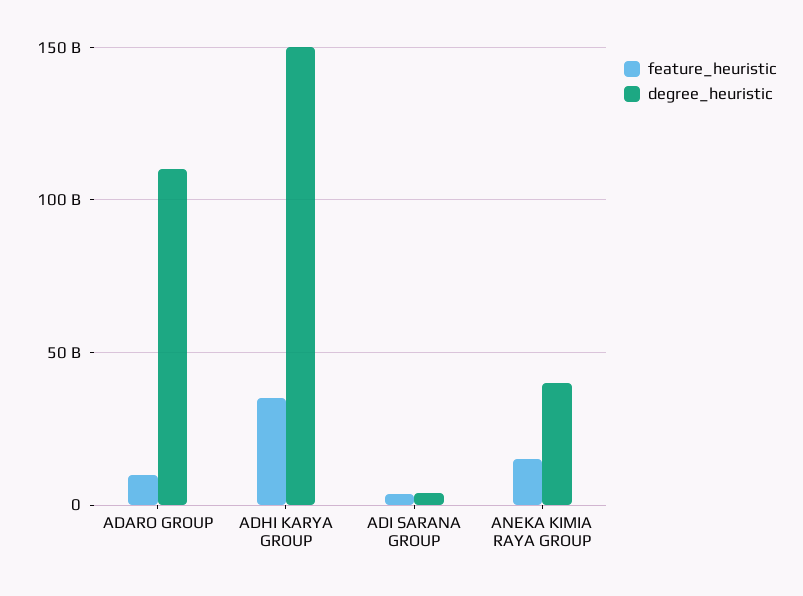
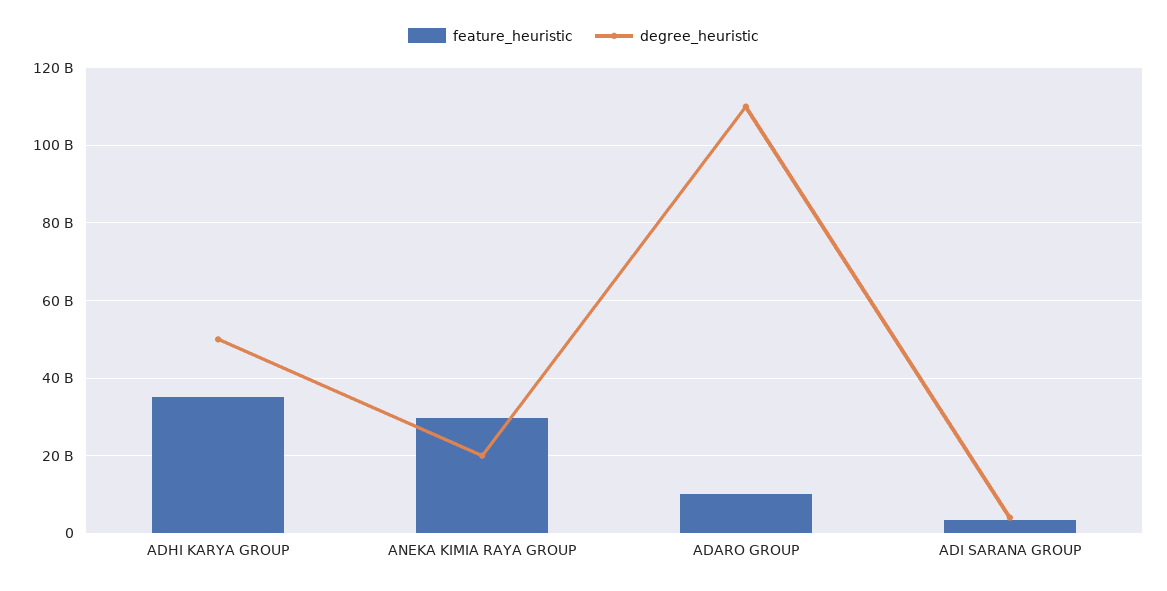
  {
    "feature_heuristic": {
      "ADARO GROUP": 10000000000,
      "ADHI KARYA GROUP": 36000000000,
      "ADI SARANA GROUP": 4000000000,
-     "ANEKA KIMIA RAYA GROUP": 15000000000
+     "ANEKA KIMIA RAYA GROUP": 30000000000
    },
    "degree_heuristic": {
      "ADARO GROUP": 110000000000,
-     "ADHI KARYA GROUP": 150000000000,
+     "ADHI KARYA GROUP": 50000000000,
      "ADI SARANA GROUP": 4000000000,
-     "ANEKA KIMIA RAYA GROUP": 40000000000
+     "ANEKA KIMIA RAYA GROUP": 20000000000
    }
  }

